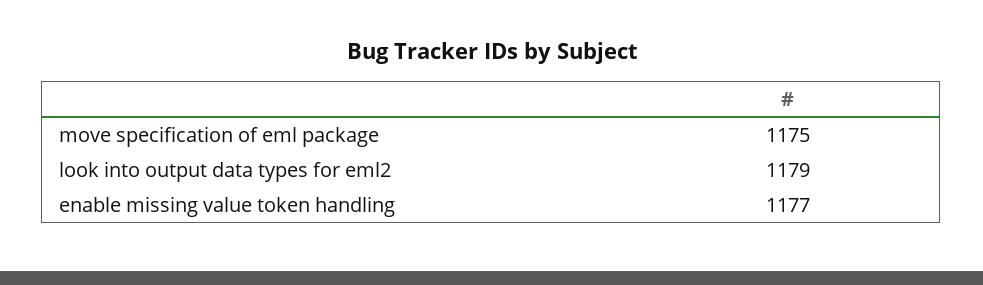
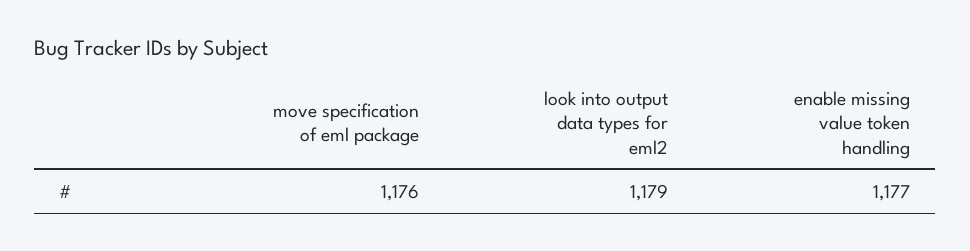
  {
-   "move specification of eml package": 1175,
+   "move specification of eml package": 1176,
    "look into output data types for eml2": 1179,
    "enable missing value token handling": 1177
  }

